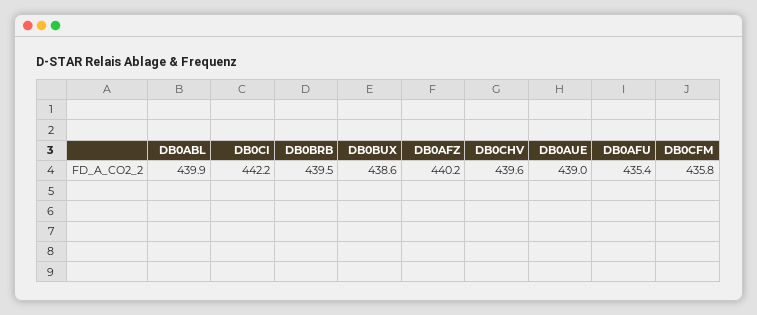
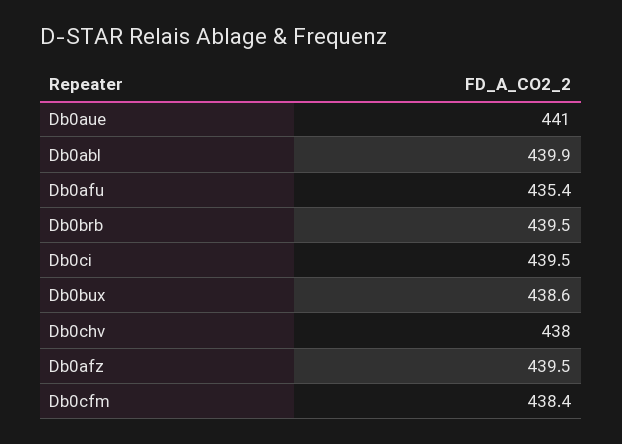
  {
    "DB0ABL": 439.9,
-   "DB0CI": 442.2,
+   "DB0CI": 439.5,
    "DB0BRB": 439.5,
    "DB0BUX": 438.6,
-   "DB0AFZ": 440.2,
+   "DB0AFZ": 439.5,
-   "DB0CHV": 439.6,
+   "DB0CHV": 438,
-   "DB0AUE": 439,
+   "DB0AUE": 441,
    "DB0AFU": 435.4,
-   "DB0CFM": 435.8
+   "DB0CFM": 438.4
  }

